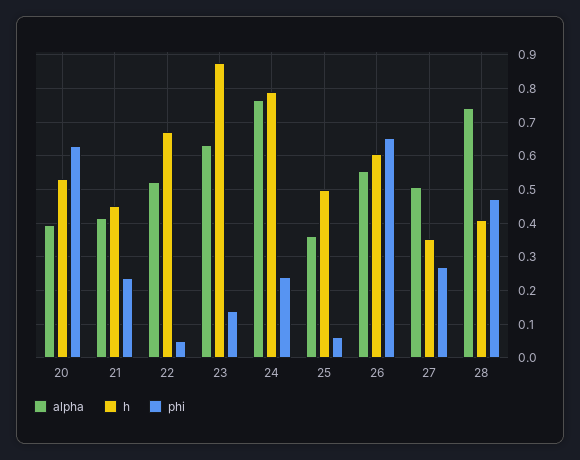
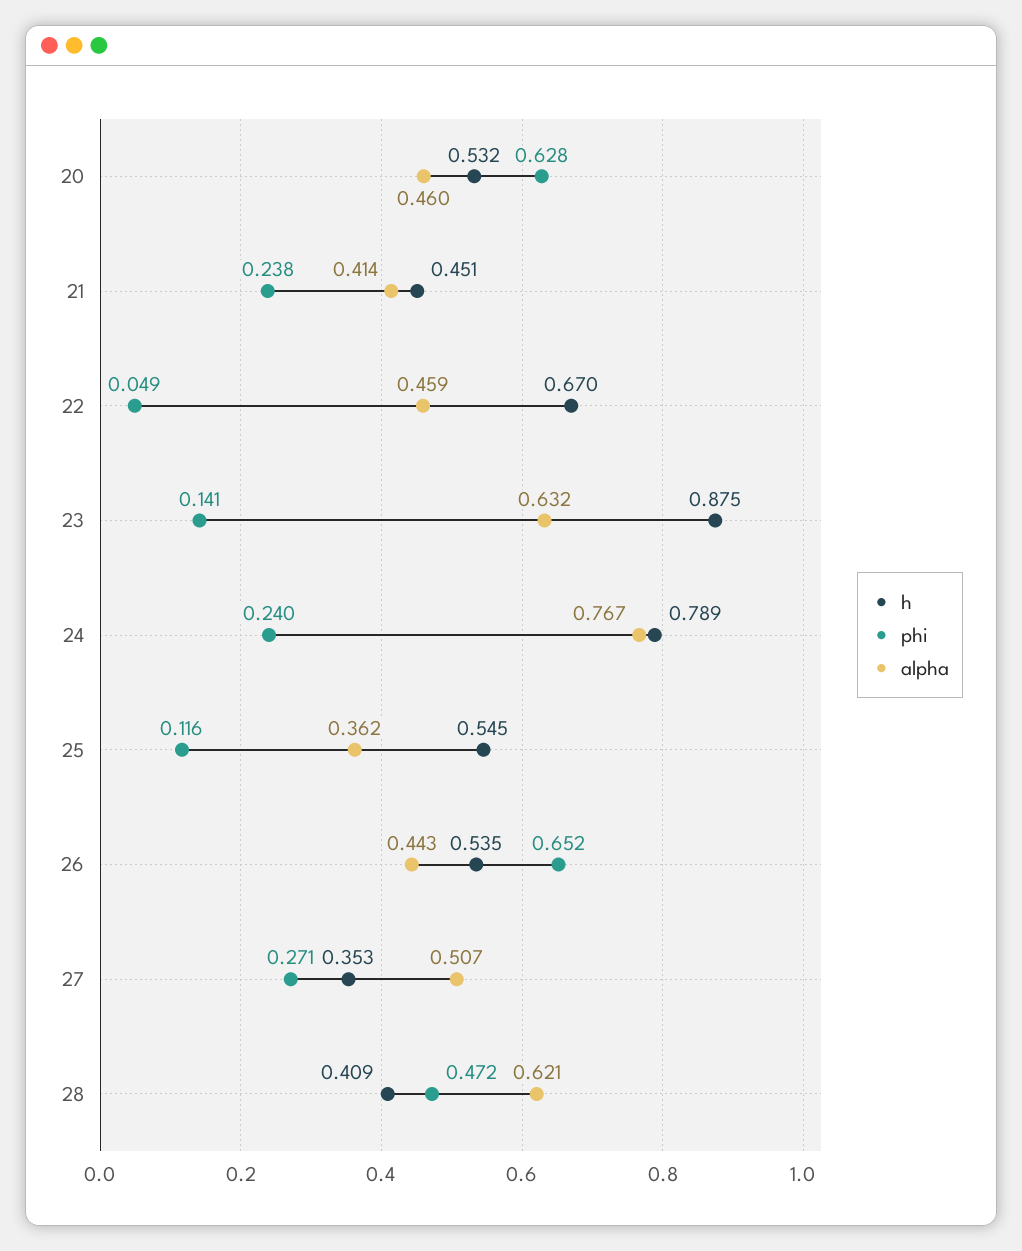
  {
    "alpha": {
-     "20": 0.4,
+     "20": 0.46,
      "21": 0.414,
-     "22": 0.52,
+     "22": 0.459,
      "23": 0.632,
      "24": 0.767,
      "25": 0.362,
-     "26": 0.56,
+     "26": 0.443,
      "27": 0.507,
-     "28": 0.74
+     "28": 0.621
    },
    "h": {
      "20": 0.532,
      "21": 0.451,
      "22": 0.67,
      "23": 0.875,
      "24": 0.789,
-     "25": 0.5,
+     "25": 0.545,
-     "26": 0.6,
+     "26": 0.535,
      "27": 0.353,
      "28": 0.409
    },
    "phi": {
      "20": 0.628,
      "21": 0.238,
      "22": 0.049,
      "23": 0.141,
      "24": 0.24,
-     "25": 0.06,
+     "25": 0.116,
      "26": 0.652,
      "27": 0.271,
      "28": 0.472
    }
  }

